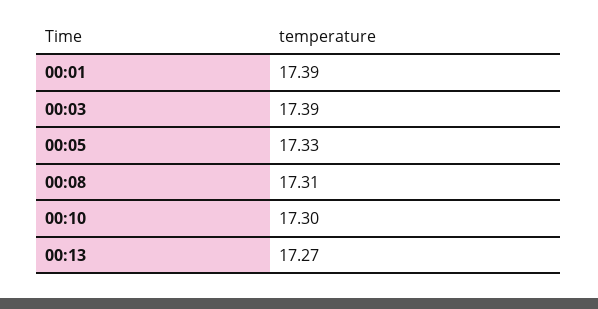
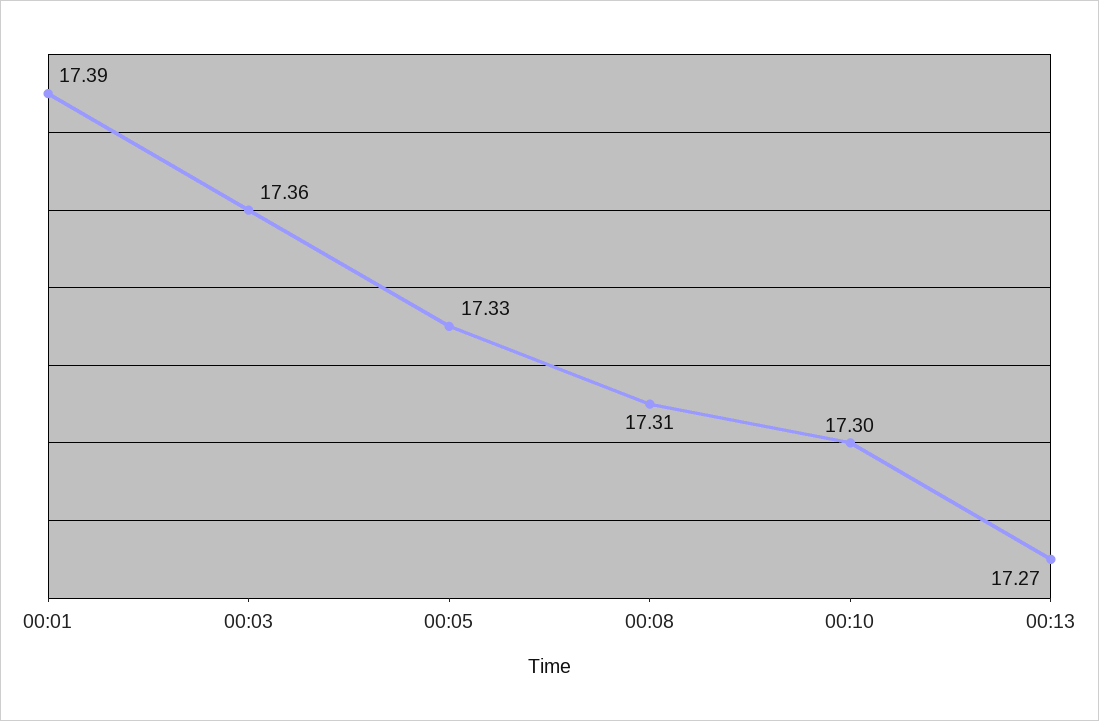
  {
    "00:01": 17.39,
-   "00:03": 17.39,
+   "00:03": 17.36,
    "00:05": 17.33,
    "00:08": 17.31,
    "00:10": 17.3,
    "00:13": 17.27
  }

